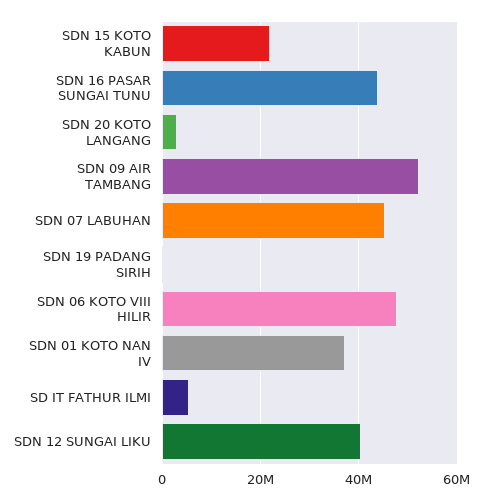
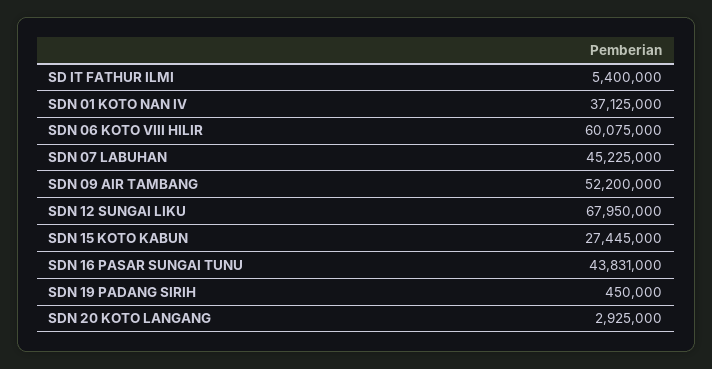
  {
-   "SDN 15 KOTO KABUN": 22000000,
+   "SDN 15 KOTO KABUN": 27445000,
    "SDN 16 PASAR SUNGAI TUNU": 43831000,
    "SDN 20 KOTO LANGANG": 2925000,
    "SDN 09 AIR TAMBANG": 52200000,
    "SDN 07 LABUHAN": 45225000,
    "SDN 19 PADANG SIRIH": 450000,
-   "SDN 06 KOTO VIII HILIR": 48000000,
+   "SDN 06 KOTO VIII HILIR": 60075000,
    "SDN 01 KOTO NAN IV": 37125000,
    "SD IT FATHUR ILMI": 5400000,
-   "SDN 12 SUNGAI LIKU": 40000000
+   "SDN 12 SUNGAI LIKU": 67950000
  }

